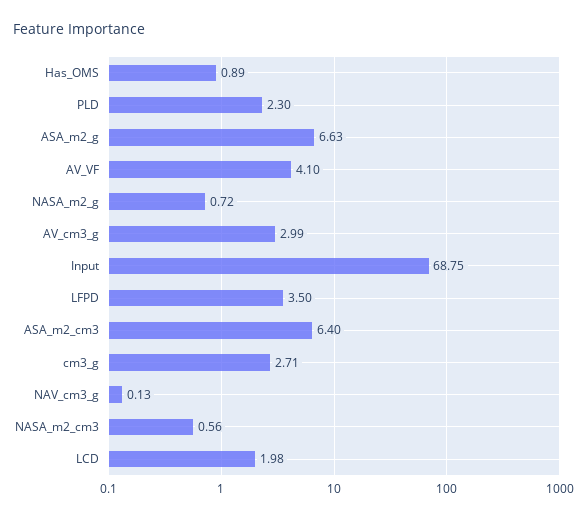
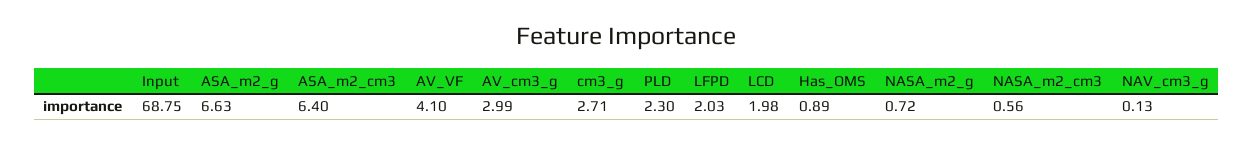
  {
    "Has_OMS": 0.89,
    "PLD": 2.3,
    "ASA_m2_g": 6.63,
    "AV_VF": 4.1,
    "NASA_m2_g": 0.72,
    "AV_cm3_g": 2.99,
    "Input": 68.75,
-   "LFPD": 3.5,
+   "LFPD": 2.03,
    "ASA_m2_cm3": 6.4,
    "cm3_g": 2.71,
    "NAV_cm3_g": 0.13,
    "NASA_m2_cm3": 0.56,
    "LCD": 1.98
  }

